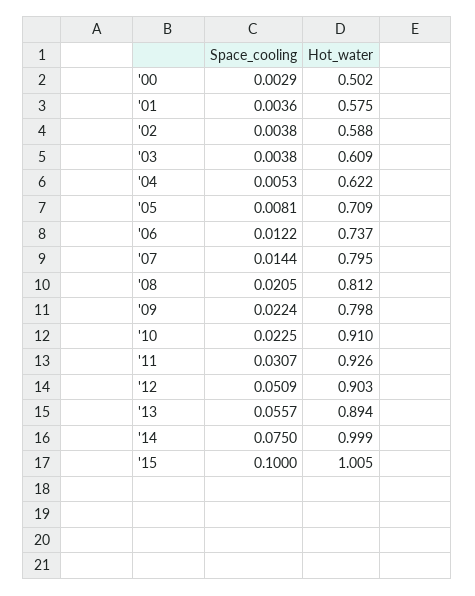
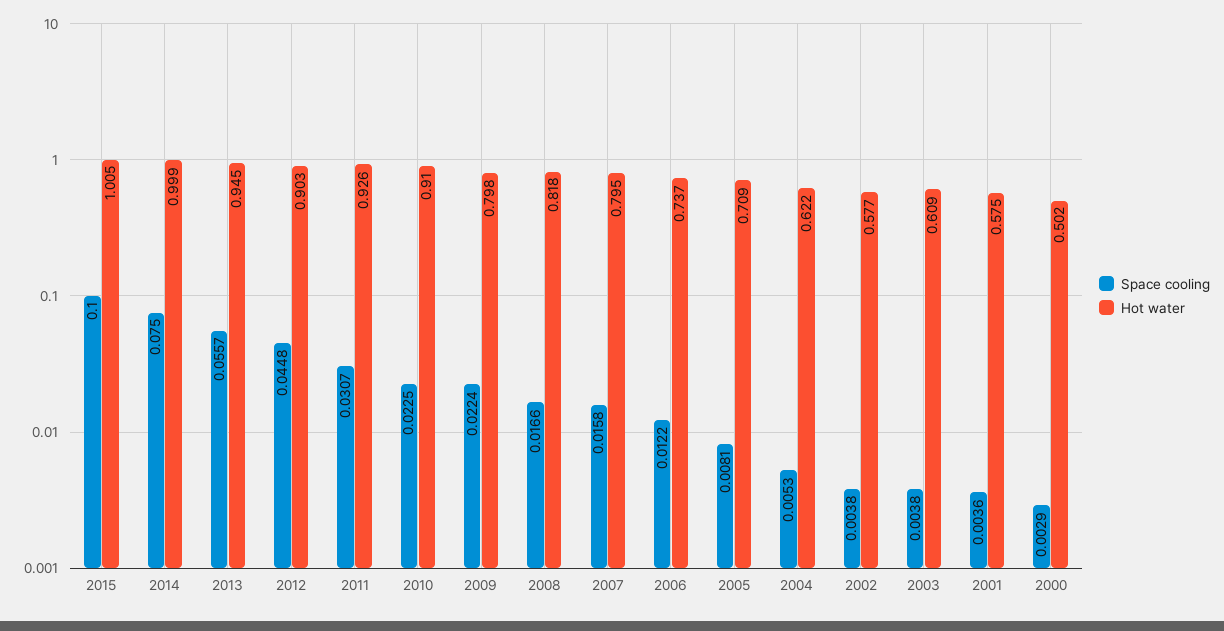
  {
    "Space_cooling": {
      "'00": 0.0029,
      "'01": 0.0036,
      "'02": 0.0038,
      "'03": 0.0038,
      "'04": 0.0053,
      "'05": 0.0081,
      "'06": 0.0122,
-     "'07": 0.0144,
+     "'07": 0.0158,
-     "'08": 0.0205,
+     "'08": 0.0166,
      "'09": 0.0224,
      "'10": 0.0225,
      "'11": 0.0307,
-     "'12": 0.0509,
+     "'12": 0.0448,
      "'13": 0.0557,
      "'14": 0.075,
      "'15": 0.1
    },
    "Hot_water": {
      "'00": 0.502,
      "'01": 0.575,
-     "'02": 0.588,
+     "'02": 0.577,
      "'03": 0.609,
      "'04": 0.622,
      "'05": 0.709,
      "'06": 0.737,
      "'07": 0.795,
-     "'08": 0.812,
+     "'08": 0.818,
      "'09": 0.798,
      "'10": 0.91,
      "'11": 0.926,
      "'12": 0.903,
-     "'13": 0.894,
+     "'13": 0.945,
      "'14": 0.999,
      "'15": 1.005
    }
  }

